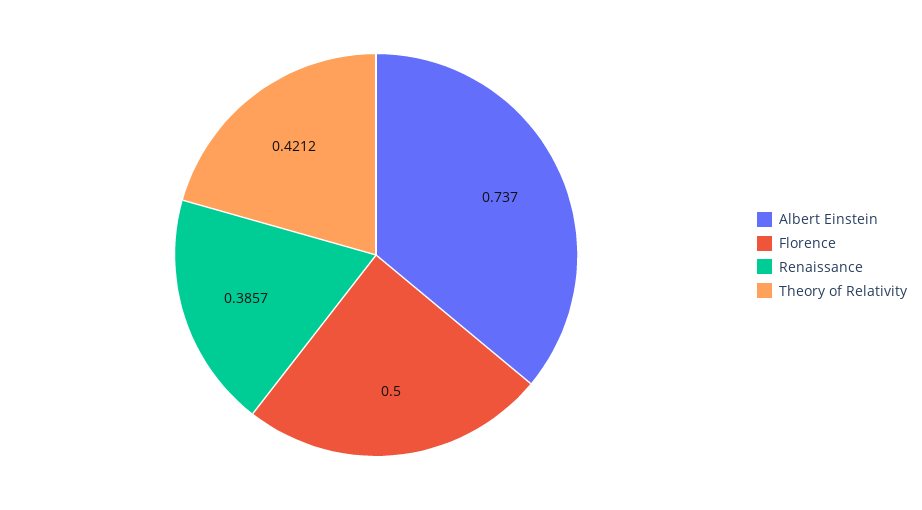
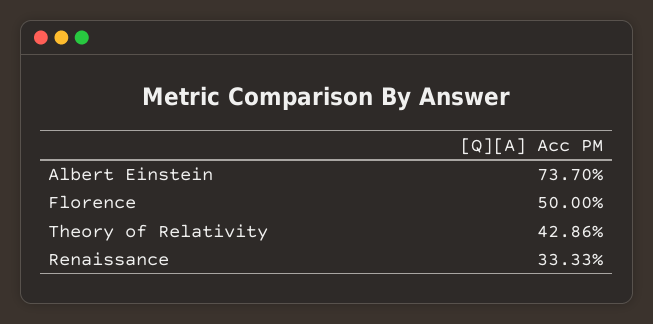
  {
    "Albert Einstein": 0.737,
    "Florence": 0.5,
-   "Renaissance": 0.3857,
+   "Renaissance": 0.3333,
-   "Theory of Relativity": 0.4212
+   "Theory of Relativity": 0.4286
  }

